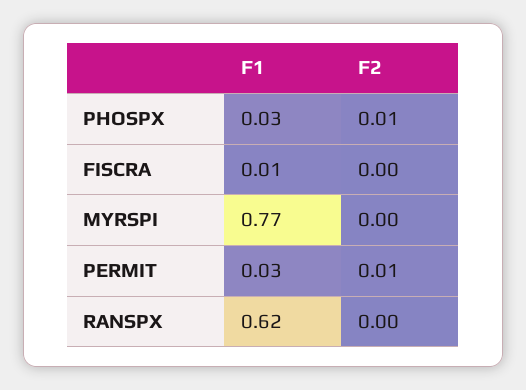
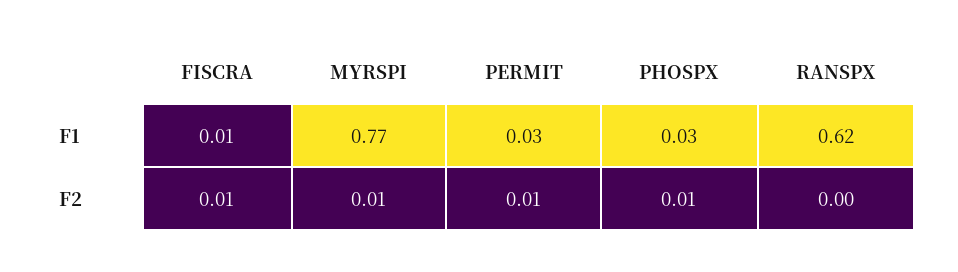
  {
    "F1": {
      "PHOSPX": 0.03,
      "FISCRA": 0.01,
      "MYRSPI": 0.77,
      "PERMIT": 0.03,
      "RANSPX": 0.62
    },
    "F2": {
      "PHOSPX": 0.01,
-     "FISCRA": 0,
+     "FISCRA": 0.01,
-     "MYRSPI": 0,
+     "MYRSPI": 0.01,
      "PERMIT": 0.01,
      "RANSPX": 0
    }
  }

